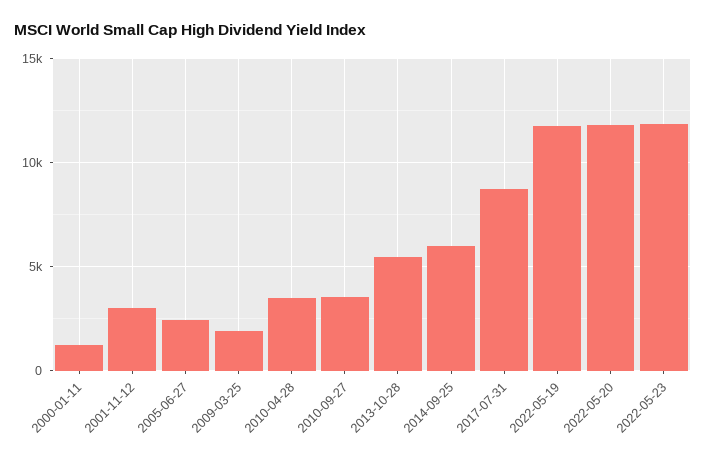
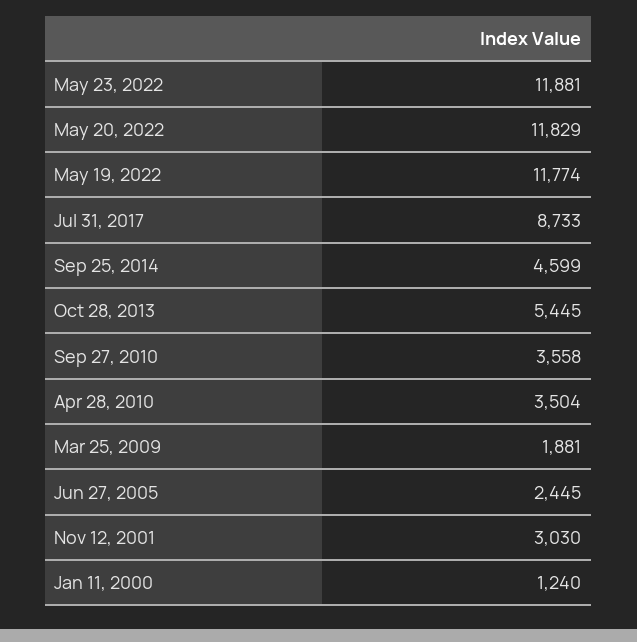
  {
    "2000-01-11": 1240,
    "2001-11-12": 3030,
    "2005-06-27": 2445,
    "2009-03-25": 1881,
    "2010-04-28": 3504,
    "2010-09-27": 3558,
    "2013-10-28": 5445,
-   "2014-09-25": 6000,
+   "2014-09-25": 4599,
    "2017-07-31": 8733,
    "2022-05-19": 11774,
    "2022-05-20": 11829,
    "2022-05-23": 11881
  }

